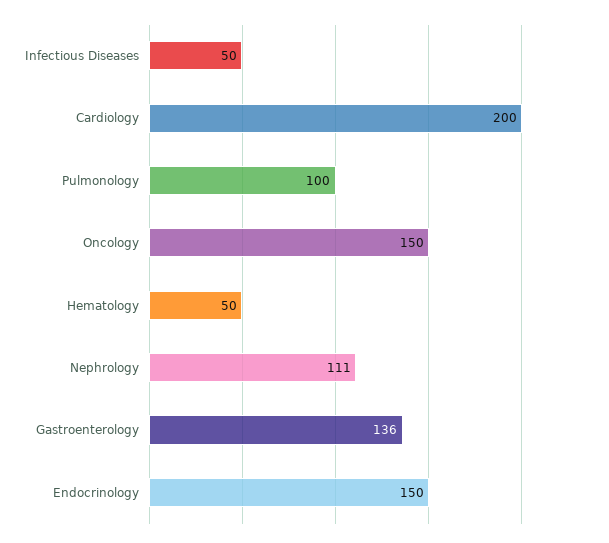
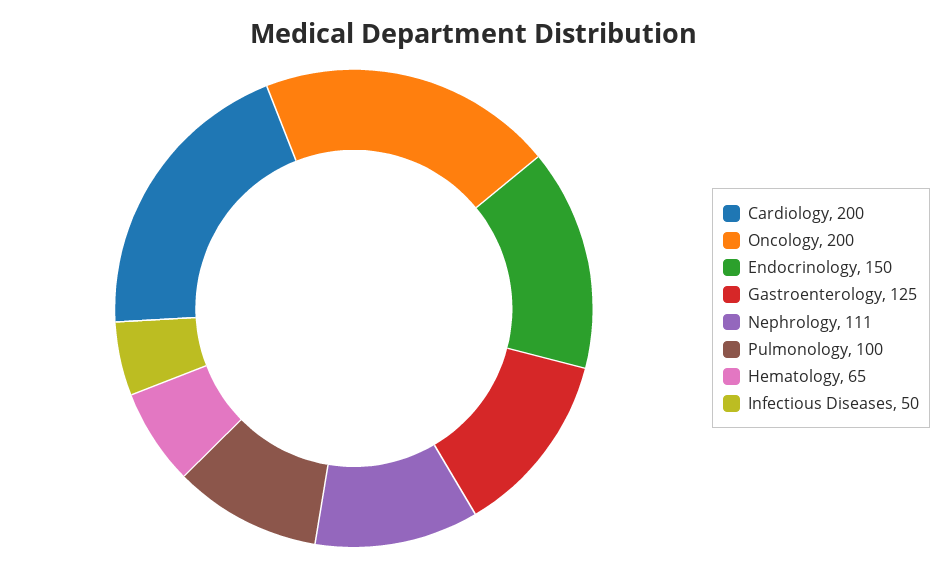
  {
    "Infectious Diseases": 50,
    "Cardiology": 200,
    "Pulmonology": 100,
-   "Oncology": 150,
+   "Oncology": 200,
-   "Hematology": 50,
+   "Hematology": 65,
    "Nephrology": 111,
-   "Gastroenterology": 136,
+   "Gastroenterology": 125,
    "Endocrinology": 150
  }

